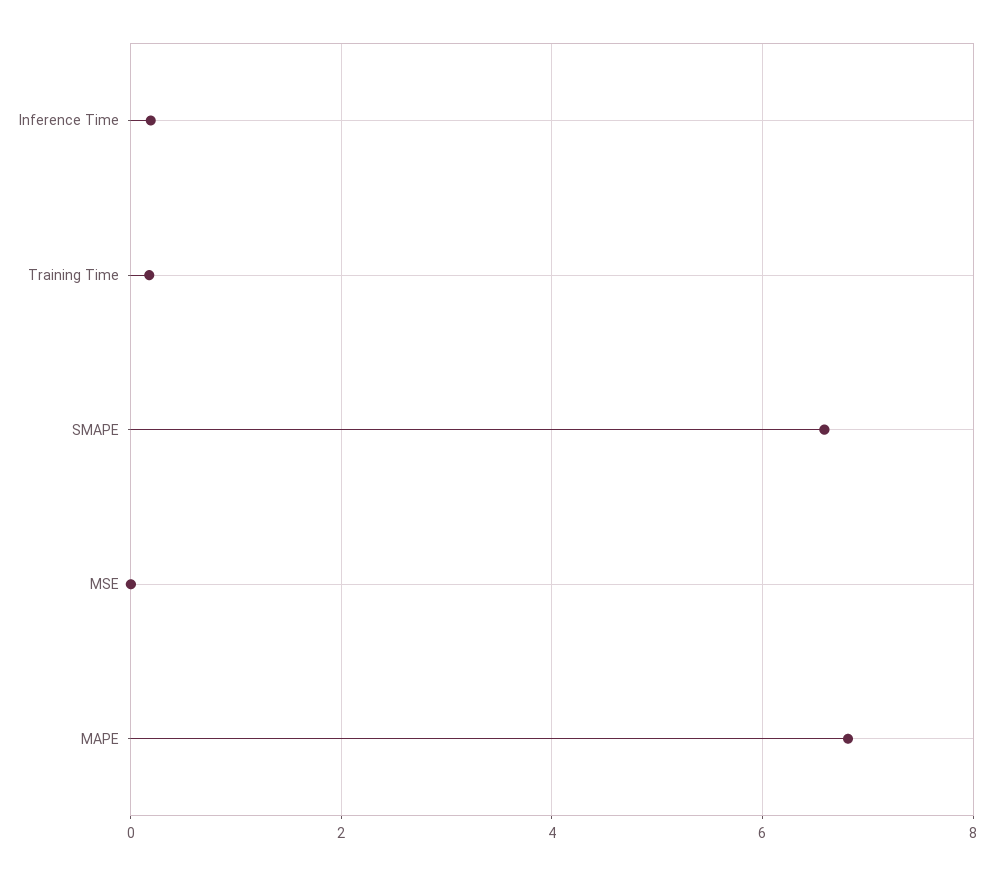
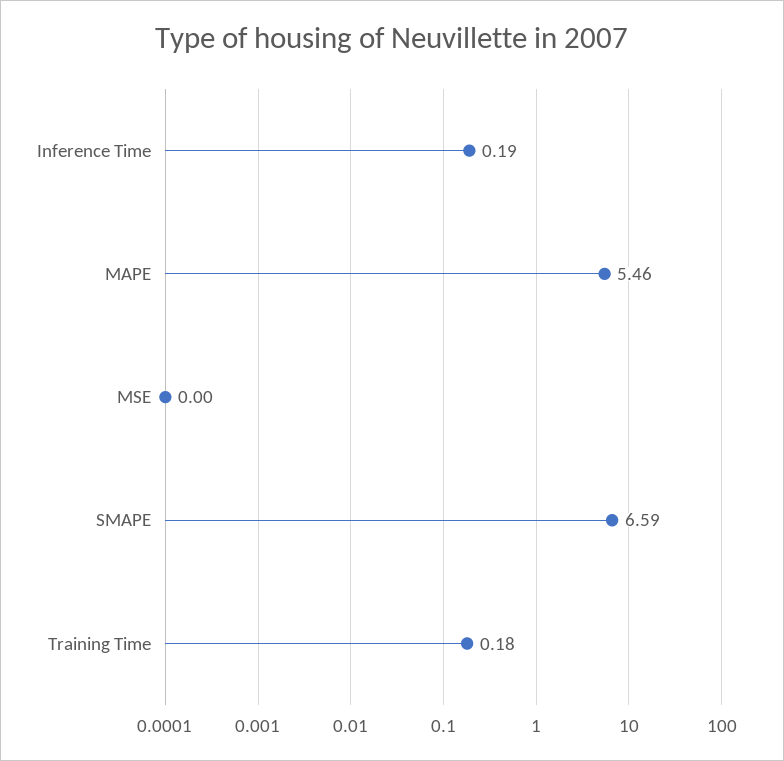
  {
    "Inference Time": 0.19,
    "Training Time": 0.18,
    "SMAPE": 6.59,
    "MSE": 0,
-   "MAPE": 6.8
+   "MAPE": 5.46
  }

